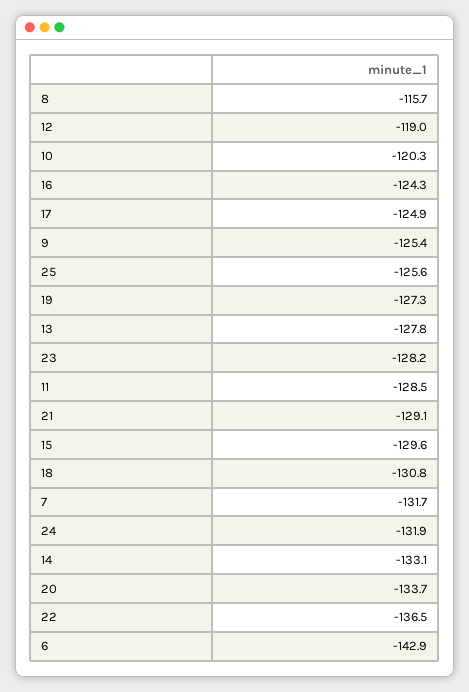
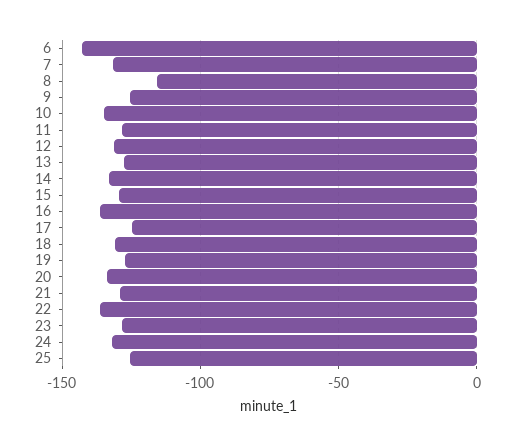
  {
    "8": -115.7,
-   "12": -119,
+   "12": -130,
-   "10": -120.3,
+   "10": -135,
-   "16": -124.3,
+   "16": -135,
    "17": -124.9,
    "9": -125.4,
    "25": -125.6,
    "19": -127.3,
    "13": -127.8,
    "23": -128.2,
    "11": -128.5,
    "21": -129.1,
    "15": -129.6,
    "18": -130.8,
    "7": -131.7,
    "24": -131.9,
    "14": -133.1,
    "20": -133.7,
    "22": -136.5,
    "6": -142.9
  }

